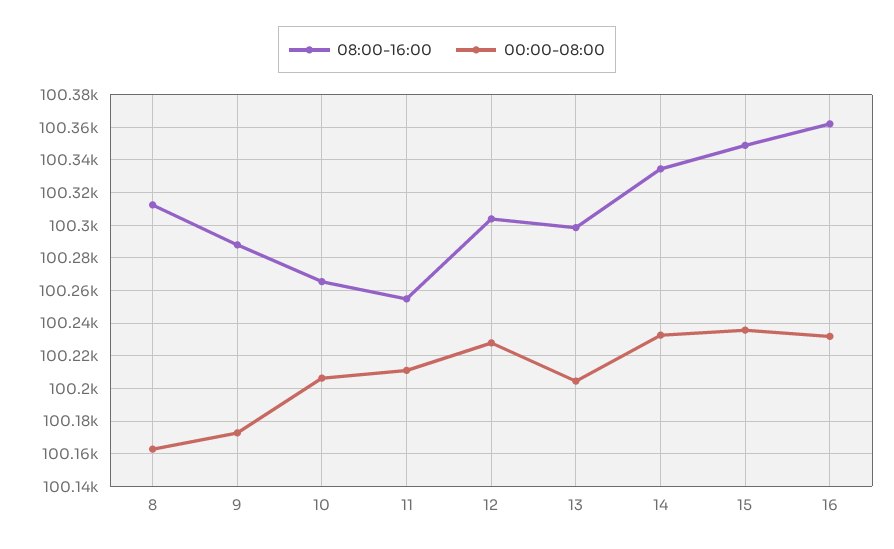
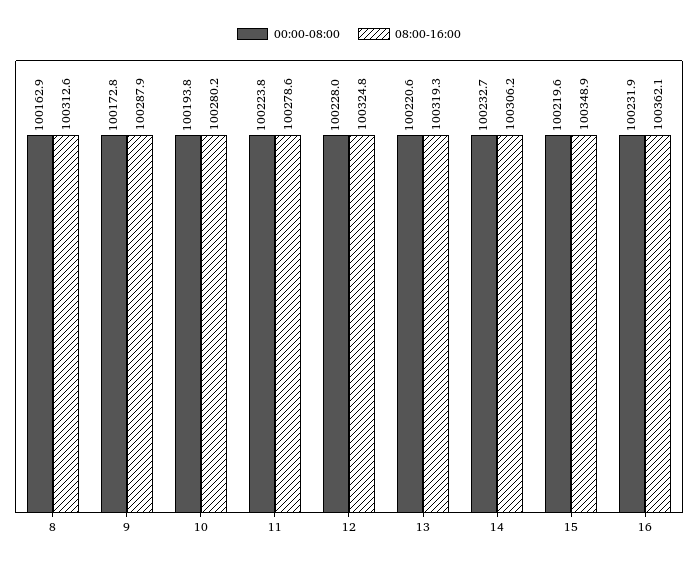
  {
    "08:00-16:00": {
      "8": 100312.6,
      "9": 100287.9,
-     "10": 100265,
+     "10": 100280.2,
-     "11": 100255,
+     "11": 100278.6,
-     "12": 100305,
+     "12": 100324.8,
-     "13": 100300,
+     "13": 100319.3,
-     "14": 100335,
+     "14": 100306.2,
      "15": 100348.9,
      "16": 100362.1
    },
    "00:00-08:00": {
      "8": 100162.9,
      "9": 100172.8,
-     "10": 100205,
+     "10": 100193.8,
-     "11": 100210,
+     "11": 100223.8,
      "12": 100228,
-     "13": 100205,
+     "13": 100220.6,
      "14": 100232.7,
-     "15": 100235,
+     "15": 100219.6,
      "16": 100231.9
    }
  }

